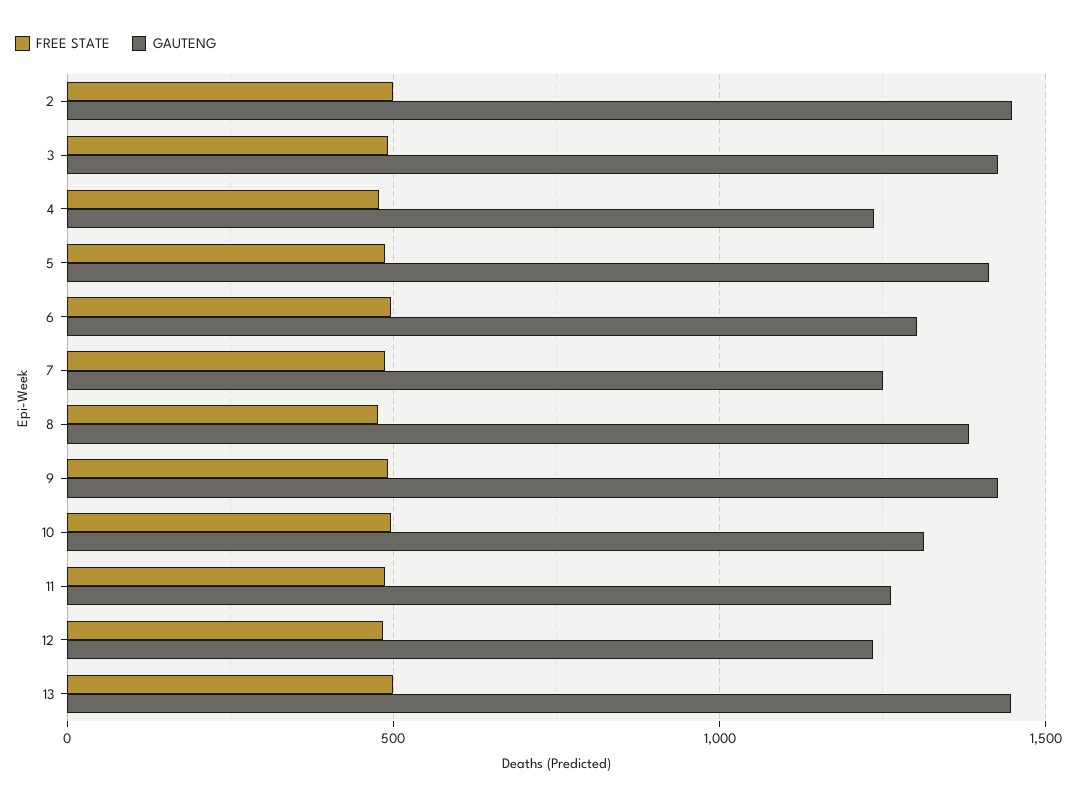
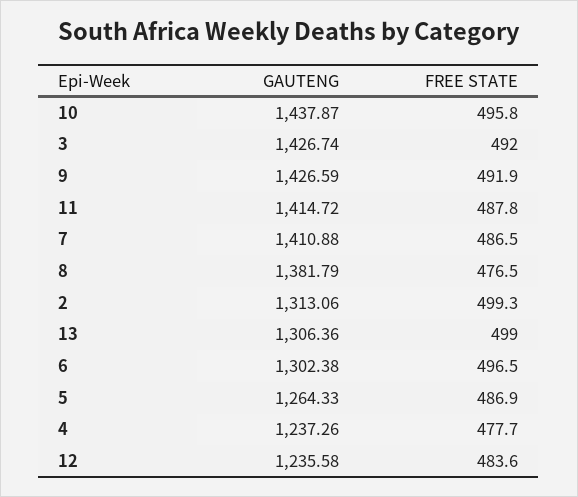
  {
    "FREE STATE": {
      "2": 499.3,
      "3": 492,
      "4": 477.7,
      "5": 486.9,
      "6": 496.5,
      "7": 486.5,
      "8": 476.5,
      "9": 491.9,
      "10": 495.8,
      "11": 487.8,
      "12": 483.6,
      "13": 499
    },
    "GAUTENG": {
-     "2": 1450,
+     "2": 1313.06,
      "3": 1426.74,
      "4": 1237.26,
-     "5": 1400,
+     "5": 1264.33,
      "6": 1302.38,
-     "7": 1250,
+     "7": 1410.88,
      "8": 1381.79,
      "9": 1426.59,
-     "10": 1300,
+     "10": 1437.87,
-     "11": 1250,
+     "11": 1414.72,
      "12": 1235.58,
-     "13": 1450
+     "13": 1306.36
    }
  }

